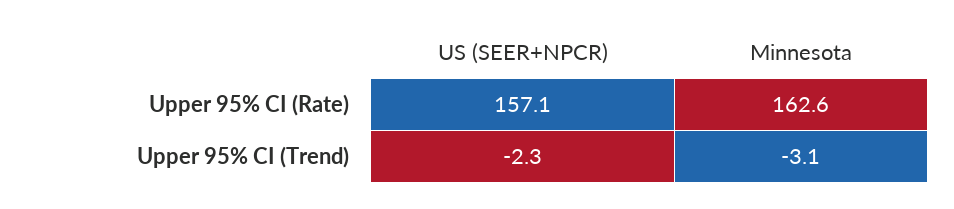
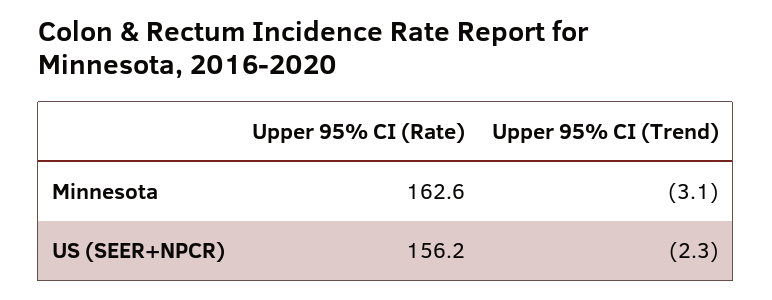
  {
    "US (SEER+NPCR)": {
-     "Upper 95% CI (Rate)": 157.1,
+     "Upper 95% CI (Rate)": 156.2,
      "Upper 95% CI (Trend)": -2.3
    },
    "Minnesota": {
      "Upper 95% CI (Rate)": 162.6,
      "Upper 95% CI (Trend)": -3.1
    }
  }

